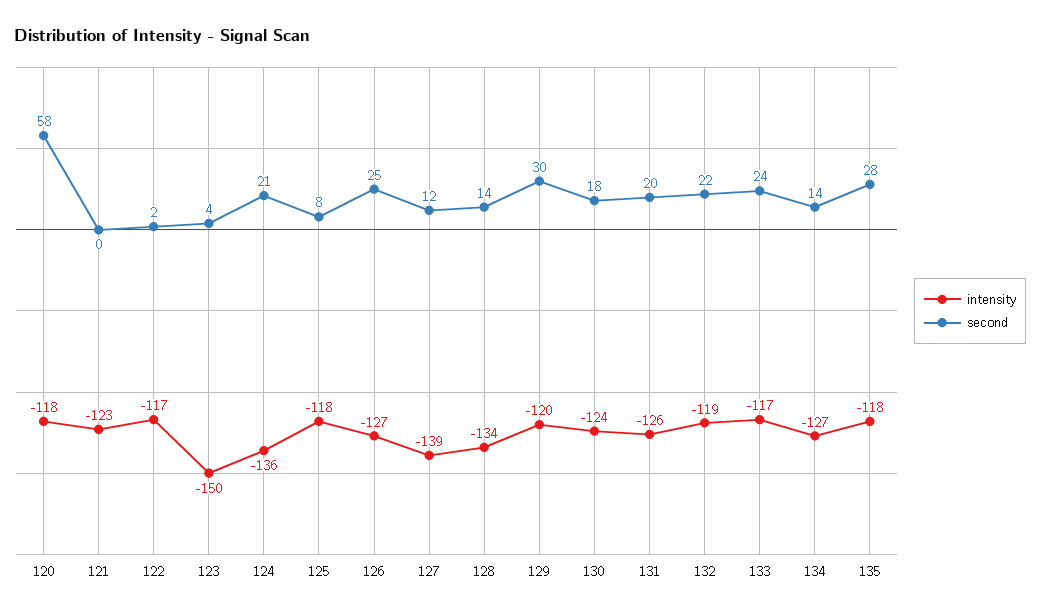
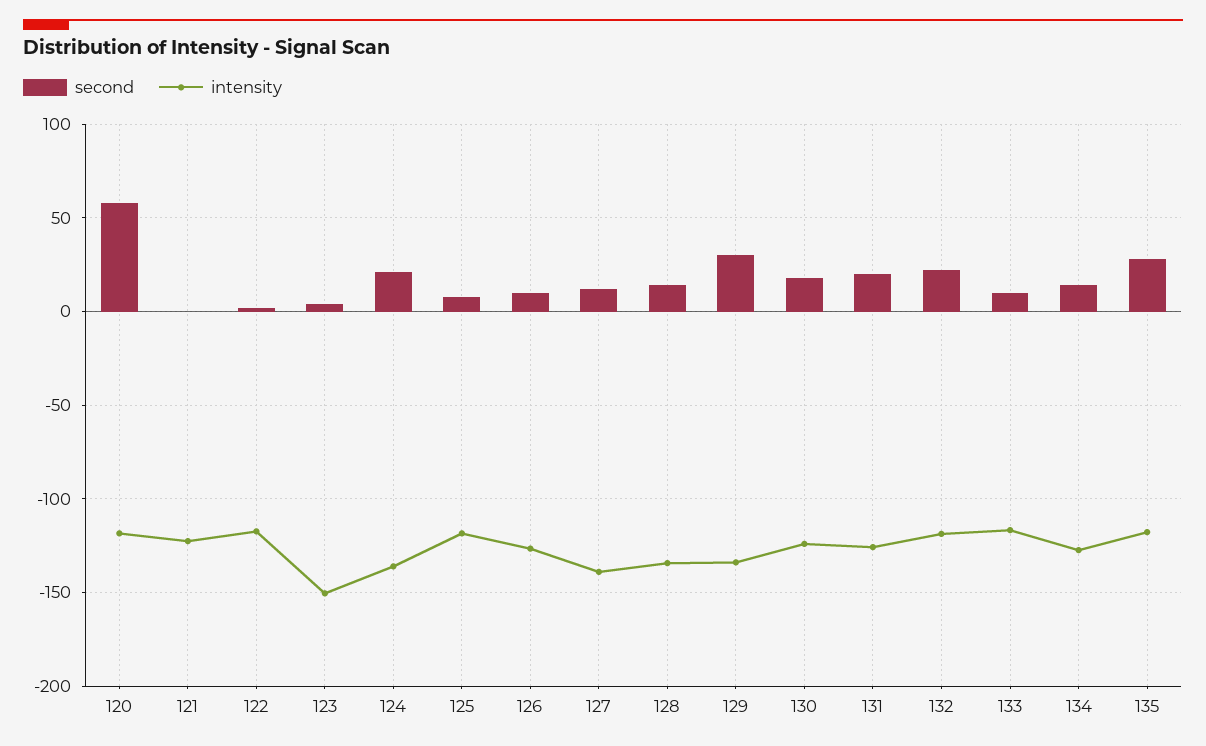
  {
    "intensity": {
      "120": -118,
      "121": -123,
      "122": -117,
      "123": -150,
      "124": -136,
      "125": -118,
      "126": -127,
      "127": -139,
      "128": -134,
-     "129": -120,
+     "129": -135,
      "130": -124,
      "131": -126,
      "132": -119,
      "133": -117,
      "134": -127,
      "135": -118
    },
    "second": {
      "120": 58,
      "121": 0,
      "122": 2,
      "123": 4,
      "124": 21,
      "125": 8,
-     "126": 25,
+     "126": 10,
      "127": 12,
      "128": 14,
      "129": 30,
      "130": 18,
      "131": 20,
      "132": 22,
-     "133": 24,
+     "133": 10,
      "134": 14,
      "135": 28
    }
  }

